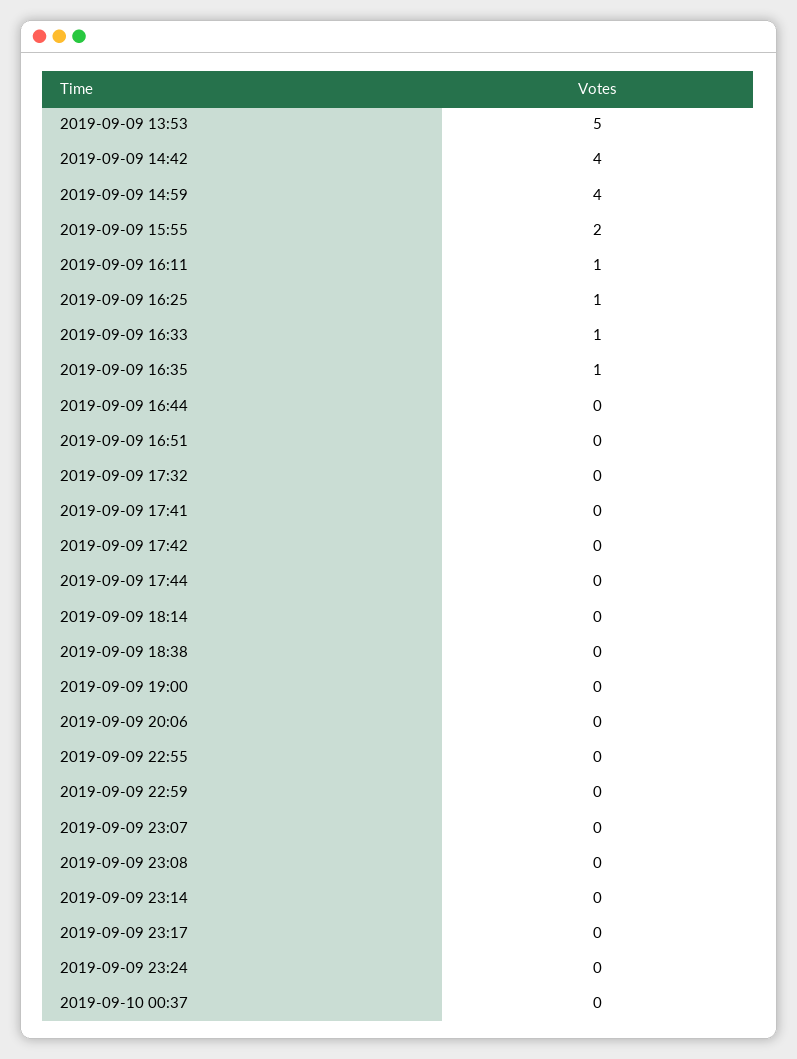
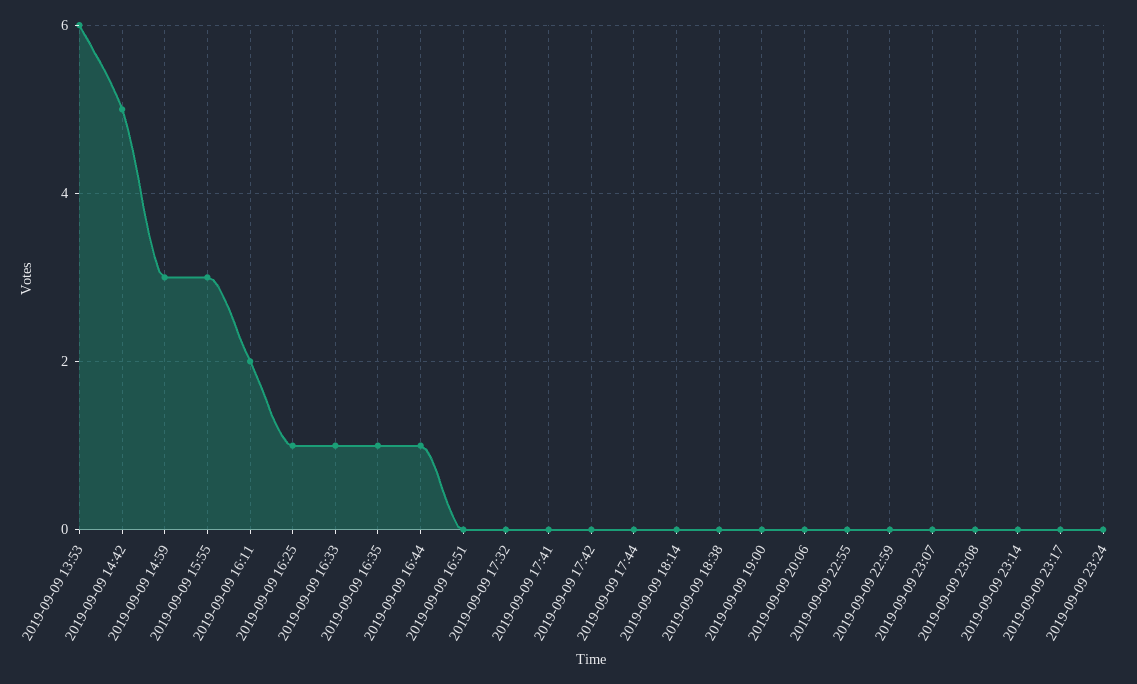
  {
-   "2019-09-09 13:53": 5,
+   "2019-09-09 13:53": 6,
-   "2019-09-09 14:42": 4,
+   "2019-09-09 14:42": 5,
-   "2019-09-09 14:59": 4,
+   "2019-09-09 14:59": 3,
-   "2019-09-09 15:55": 2,
+   "2019-09-09 15:55": 3,
-   "2019-09-09 16:11": 1,
+   "2019-09-09 16:11": 2,
    "2019-09-09 16:25": 1,
    "2019-09-09 16:33": 1,
    "2019-09-09 16:35": 1,
-   "2019-09-09 16:44": 0,
+   "2019-09-09 16:44": 1,
    "2019-09-09 16:51": 0,
    "2019-09-09 17:32": 0,
    "2019-09-09 17:41": 0,
    "2019-09-09 17:42": 0,
    "2019-09-09 17:44": 0,
    "2019-09-09 18:14": 0,
    "2019-09-09 18:38": 0,
    "2019-09-09 19:00": 0,
    "2019-09-09 20:06": 0,
    "2019-09-09 22:55": 0,
    "2019-09-09 22:59": 0,
    "2019-09-09 23:07": 0,
    "2019-09-09 23:08": 0,
    "2019-09-09 23:14": 0,
    "2019-09-09 23:17": 0,
-   "2019-09-09 23:24": 0,
+   "2019-09-09 23:24": 0
-   "2019-09-10 00:37": 0
  }

